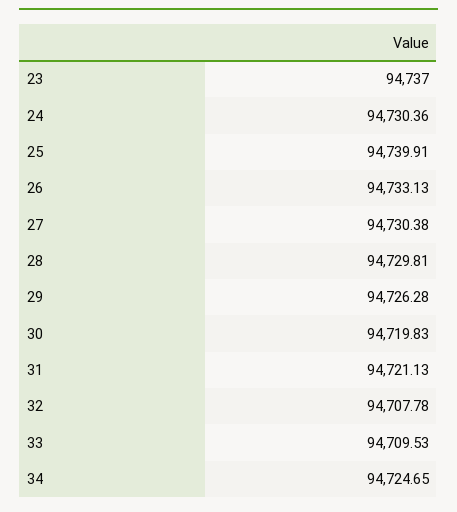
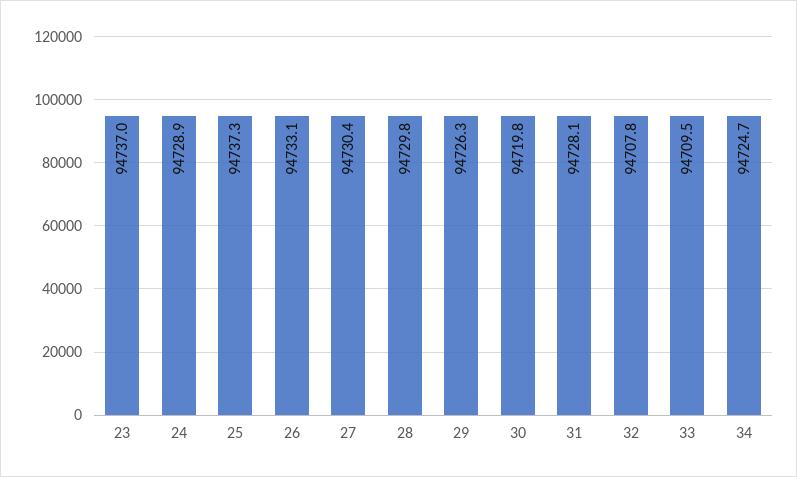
  {
    "23": 94737,
-   "24": 94730.36,
+   "24": 94728.9,
-   "25": 94739.91,
+   "25": 94737.3,
    "26": 94733.13,
    "27": 94730.38,
    "28": 94729.81,
    "29": 94726.28,
    "30": 94719.83,
-   "31": 94721.13,
+   "31": 94728.1,
    "32": 94707.78,
    "33": 94709.53,
    "34": 94724.65
  }

